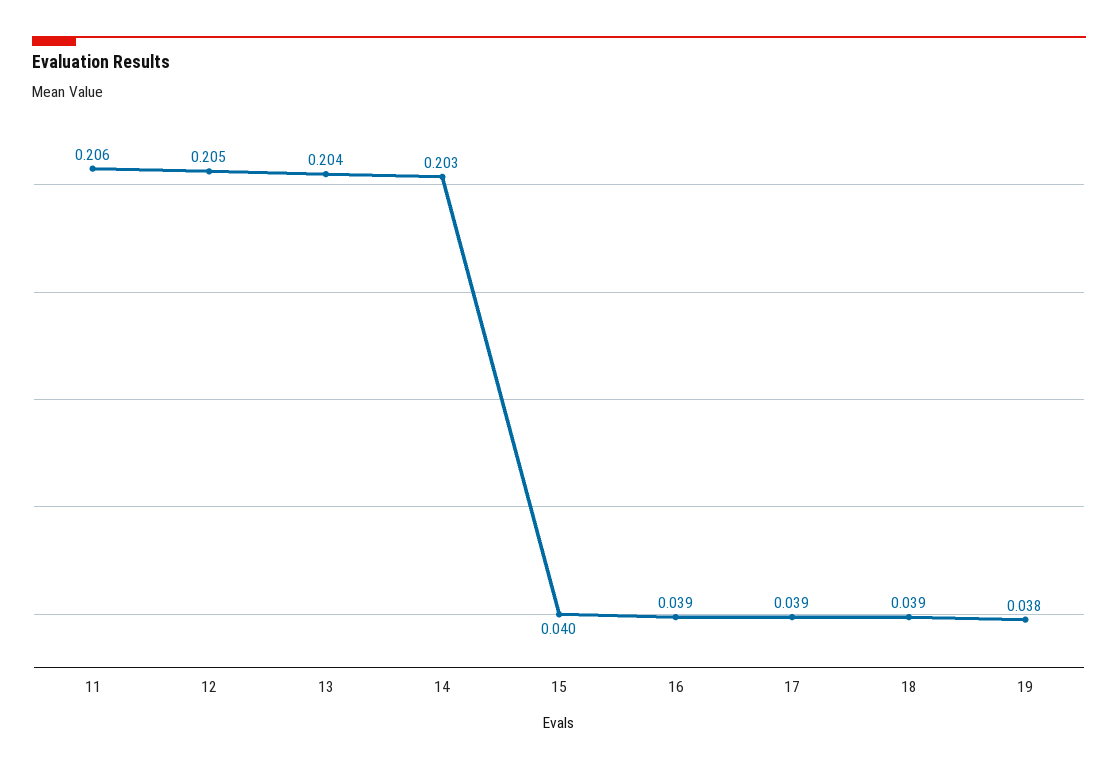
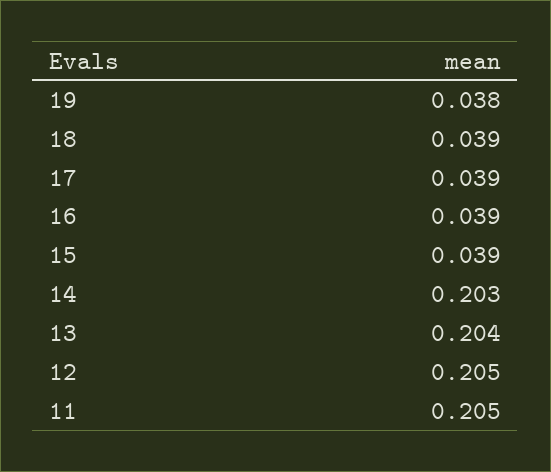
  {
-   "11": 0.206,
+   "11": 0.205,
    "12": 0.205,
    "13": 0.204,
    "14": 0.203,
-   "15": 0.04,
+   "15": 0.039,
    "16": 0.039,
    "17": 0.039,
    "18": 0.039,
    "19": 0.038
  }

